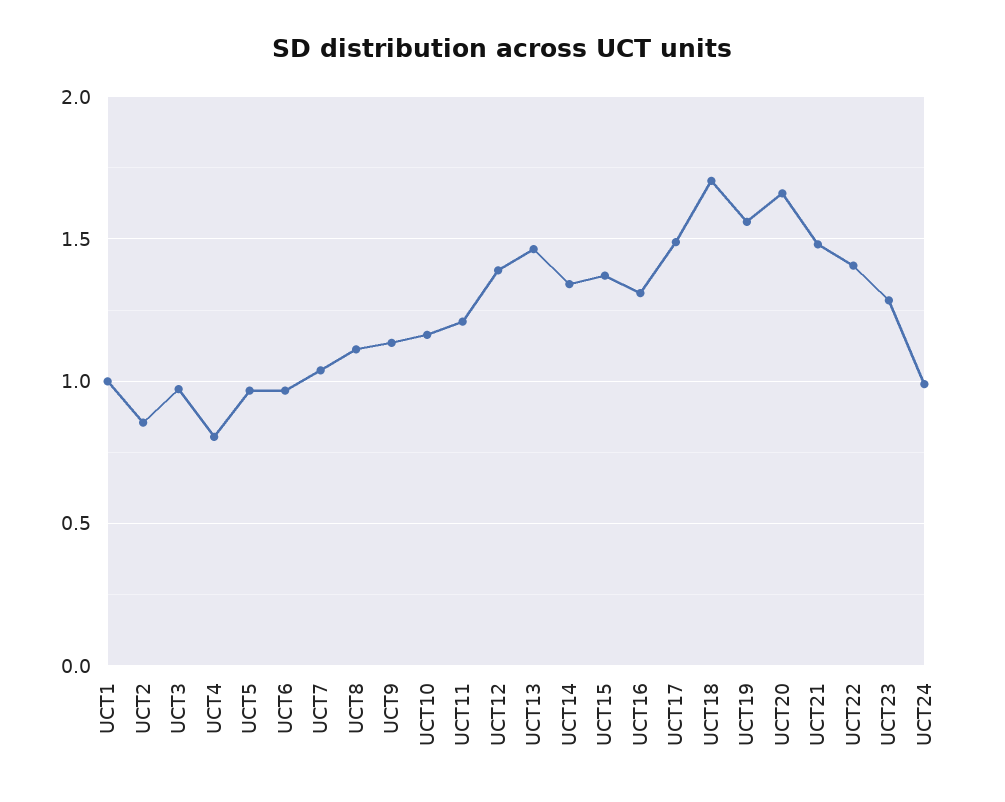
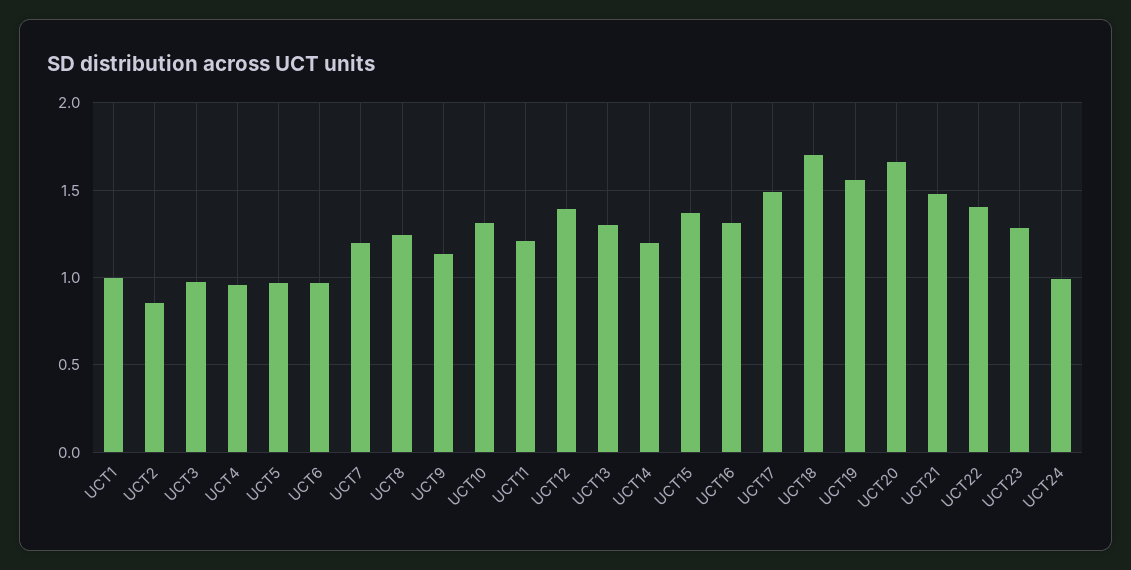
  {
    "UCT1": 1,
    "UCT2": 0.85,
    "UCT3": 0.95,
-   "UCT4": 0.8,
+   "UCT4": 0.95,
    "UCT5": 0.95,
    "UCT6": 0.95,
-   "UCT7": 1.05,
+   "UCT7": 1.2,
-   "UCT8": 1.1,
+   "UCT8": 1.25,
    "UCT9": 1.15,
-   "UCT10": 1.15,
+   "UCT10": 1.3,
    "UCT11": 1.2,
    "UCT12": 1.4,
-   "UCT13": 1.45,
+   "UCT13": 1.3,
-   "UCT14": 1.35,
+   "UCT14": 1.2,
    "UCT15": 1.35,
    "UCT16": 1.3,
    "UCT17": 1.5,
    "UCT18": 1.7,
    "UCT19": 1.55,
    "UCT20": 1.65,
    "UCT21": 1.5,
    "UCT22": 1.4,
    "UCT23": 1.3,
    "UCT24": 1
  }

